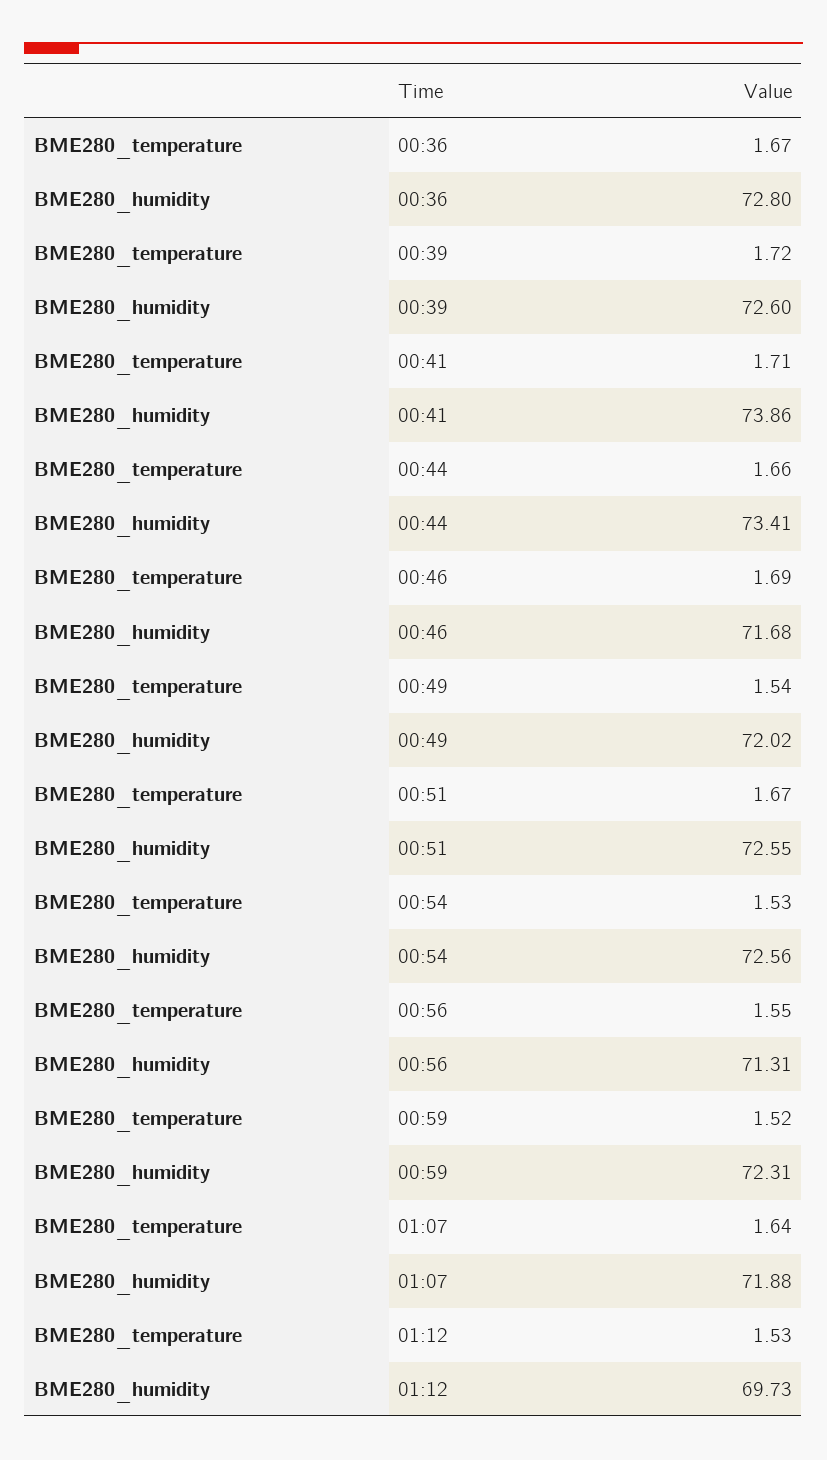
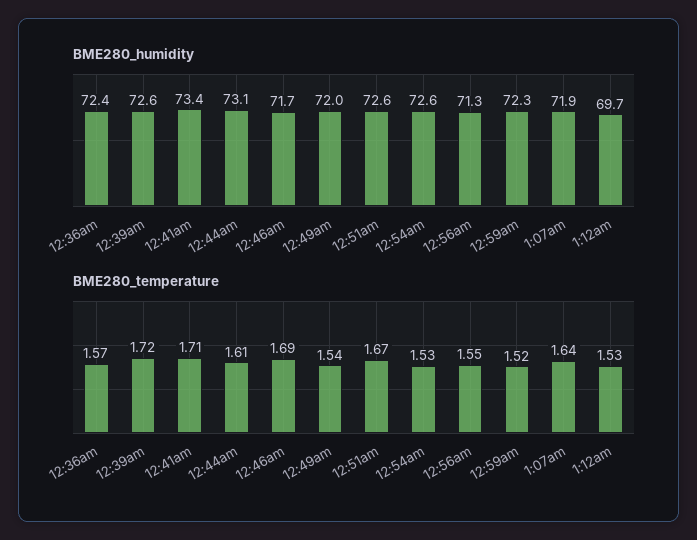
  {
    "BME280_temperature": {
-     "00:36": 1.67,
+     "00:36": 1.57,
      "00:39": 1.72,
      "00:41": 1.71,
-     "00:44": 1.66,
+     "00:44": 1.61,
      "00:46": 1.69,
      "00:49": 1.54,
      "00:51": 1.67,
      "00:54": 1.53,
      "00:56": 1.55,
      "00:59": 1.52,
      "01:07": 1.64,
      "01:12": 1.53
    },
    "BME280_humidity": {
-     "00:36": 72.8,
+     "00:36": 72.4,
      "00:39": 72.6,
-     "00:41": 73.86,
+     "00:41": 73.4,
-     "00:44": 73.41,
+     "00:44": 73.1,
      "00:46": 71.68,
      "00:49": 72.02,
      "00:51": 72.55,
      "00:54": 72.56,
      "00:56": 71.31,
      "00:59": 72.31,
      "01:07": 71.88,
      "01:12": 69.73
    }
  }

